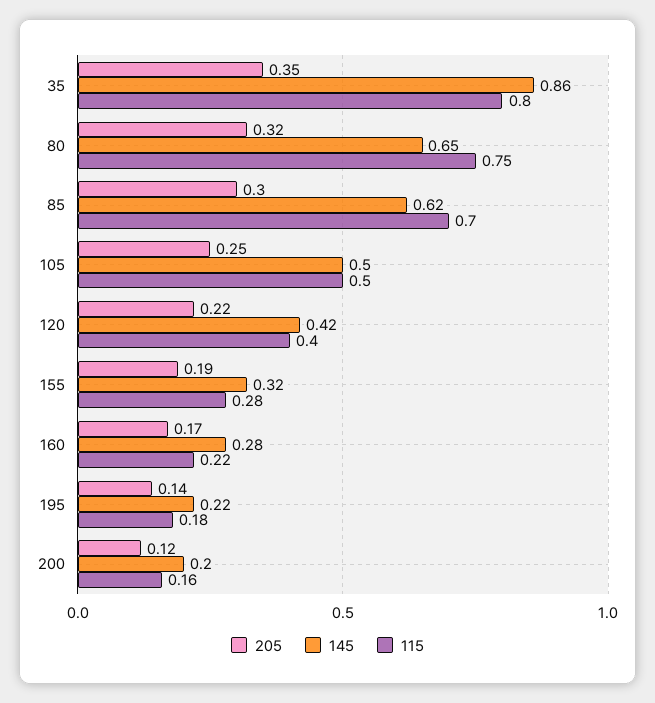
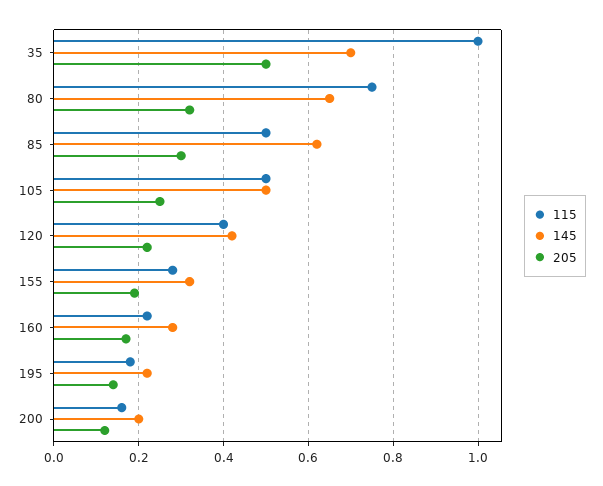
  {
    "205": {
-     "35": 0.35,
+     "35": 0.5,
      "80": 0.32,
      "85": 0.3,
      "105": 0.25,
      "120": 0.22,
      "155": 0.19,
      "160": 0.17,
      "195": 0.14,
      "200": 0.12
    },
    "145": {
-     "35": 0.86,
+     "35": 0.7,
      "80": 0.65,
      "85": 0.62,
      "105": 0.5,
      "120": 0.42,
      "155": 0.32,
      "160": 0.28,
      "195": 0.22,
      "200": 0.2
    },
    "115": {
-     "35": 0.8,
+     "35": 1,
      "80": 0.75,
-     "85": 0.7,
+     "85": 0.5,
      "105": 0.5,
      "120": 0.4,
      "155": 0.28,
      "160": 0.22,
      "195": 0.18,
      "200": 0.16
    }
  }

